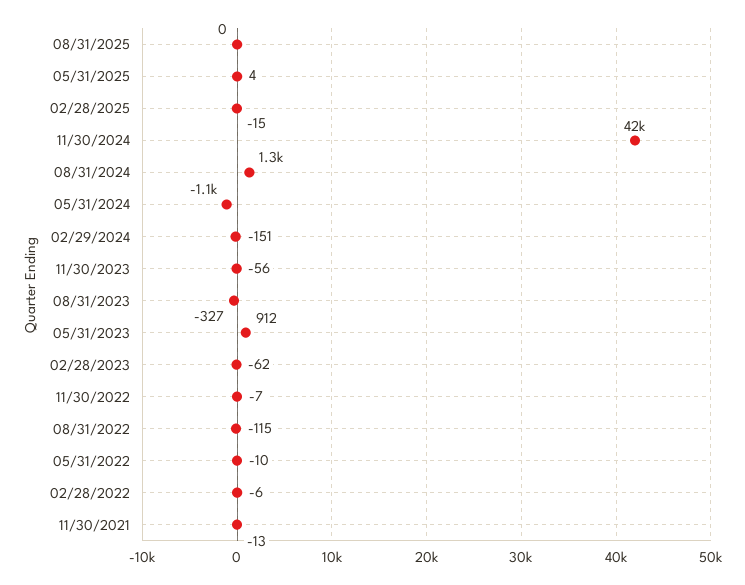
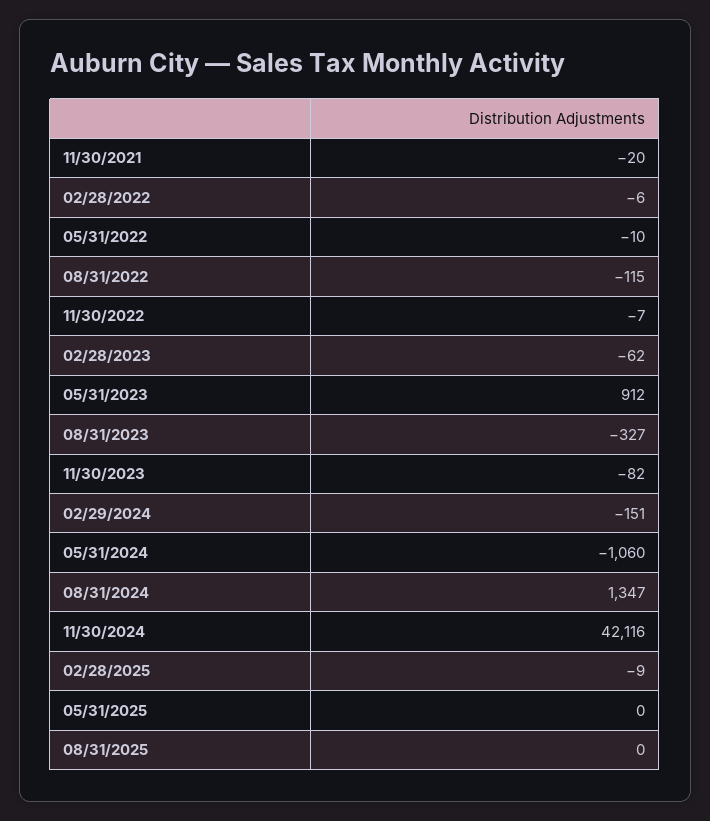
  {
    "08/31/2025": 0,
-   "05/31/2025": 4,
+   "05/31/2025": 0,
-   "02/28/2025": -15,
+   "02/28/2025": -9,
    "11/30/2024": 42116,
    "08/31/2024": 1347,
    "05/31/2024": -1060,
    "02/29/2024": -151,
-   "11/30/2023": -56,
+   "11/30/2023": -82,
    "08/31/2023": -327,
    "05/31/2023": 912,
    "02/28/2023": -62,
    "11/30/2022": -7,
    "08/31/2022": -115,
    "05/31/2022": -10,
    "02/28/2022": -6,
-   "11/30/2021": -13
+   "11/30/2021": -20
  }

